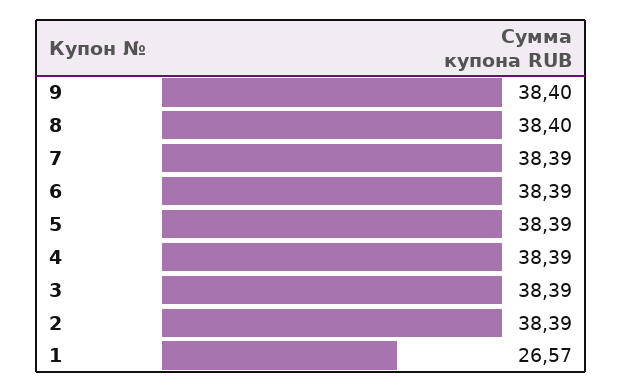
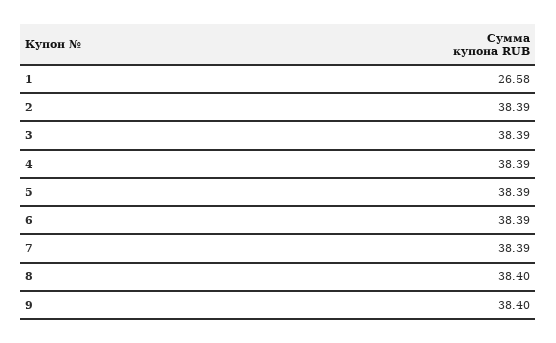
  {
    "9": 38.4,
    "8": 38.4,
    "7": 38.39,
    "6": 38.39,
    "5": 38.39,
    "4": 38.39,
    "3": 38.39,
    "2": 38.39,
-   "1": 26.57
+   "1": 26.58
  }

